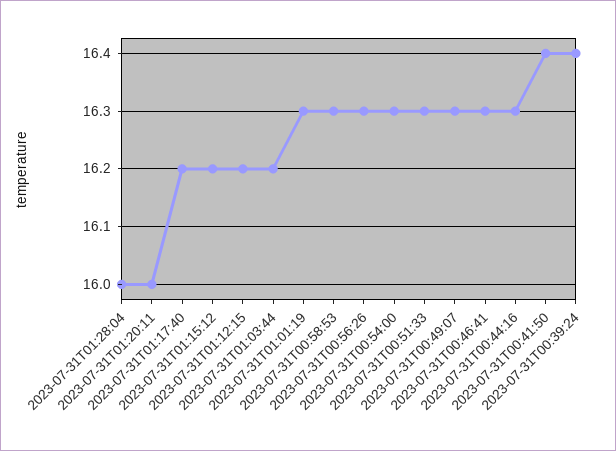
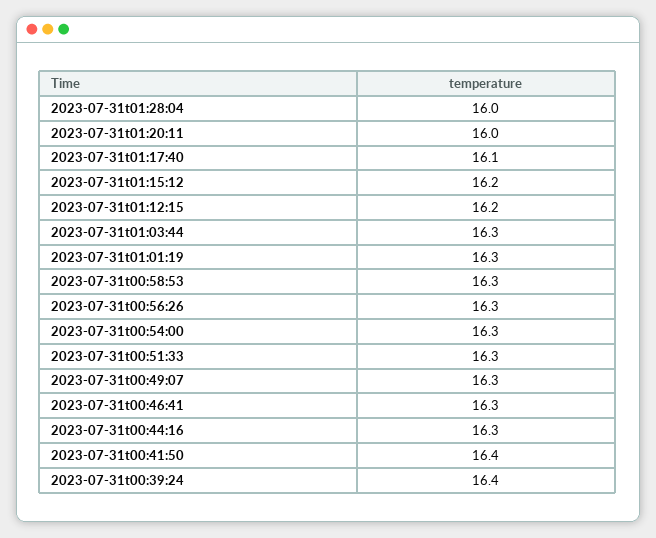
  {
    "2023-07-31T01:28:04": 16,
    "2023-07-31T01:20:11": 16,
-   "2023-07-31T01:17:40": 16.2,
+   "2023-07-31T01:17:40": 16.1,
    "2023-07-31T01:15:12": 16.2,
    "2023-07-31T01:12:15": 16.2,
-   "2023-07-31T01:03:44": 16.2,
+   "2023-07-31T01:03:44": 16.3,
    "2023-07-31T01:01:19": 16.3,
    "2023-07-31T00:58:53": 16.3,
    "2023-07-31T00:56:26": 16.3,
    "2023-07-31T00:54:00": 16.3,
    "2023-07-31T00:51:33": 16.3,
    "2023-07-31T00:49:07": 16.3,
    "2023-07-31T00:46:41": 16.3,
    "2023-07-31T00:44:16": 16.3,
    "2023-07-31T00:41:50": 16.4,
    "2023-07-31T00:39:24": 16.4
  }

